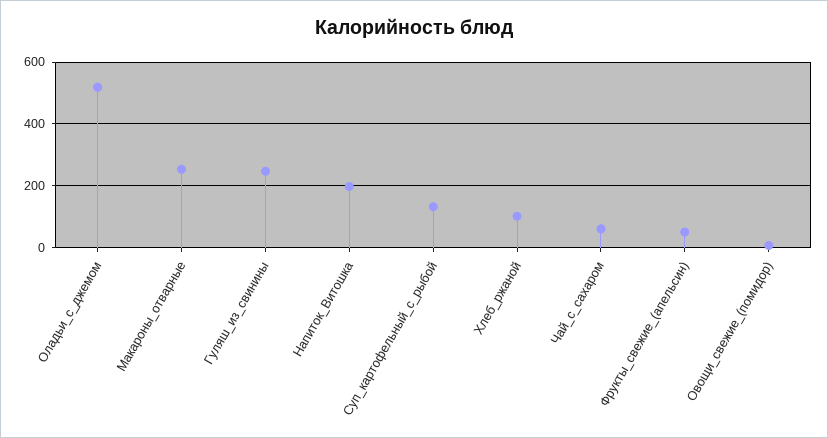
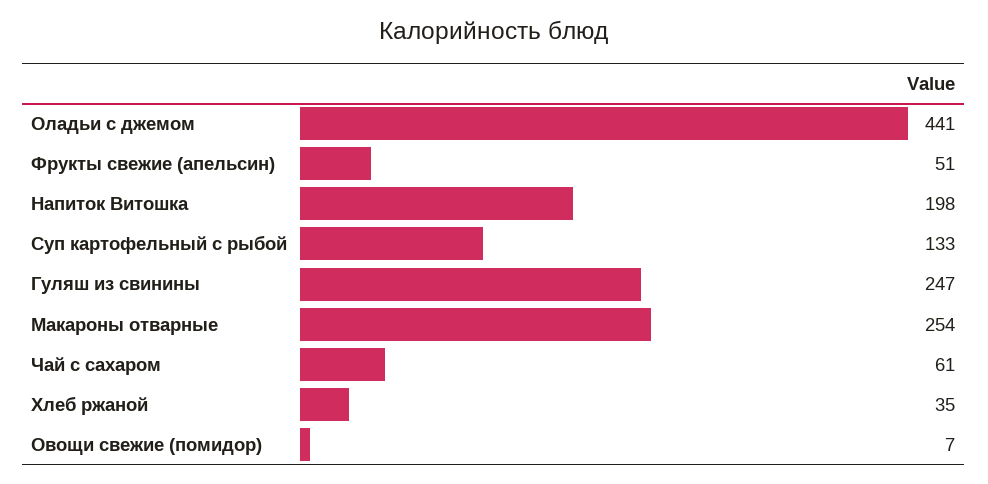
  {
-   "Оладьи_с_джемом": 520,
+   "Оладьи_с_джемом": 441,
    "Макароны_отварные": 254,
    "Гуляш_из_свинины": 247,
    "Напиток_Витошка": 198,
    "Суп_картофельный_с_рыбой": 133,
-   "Хлеб_ржаной": 100,
+   "Хлеб_ржаной": 35,
    "Чай_с_сахаром": 61,
    "Фрукты_свежие_(апельсин)": 51,
    "Овощи_свежие_(помидор)": 7
  }

